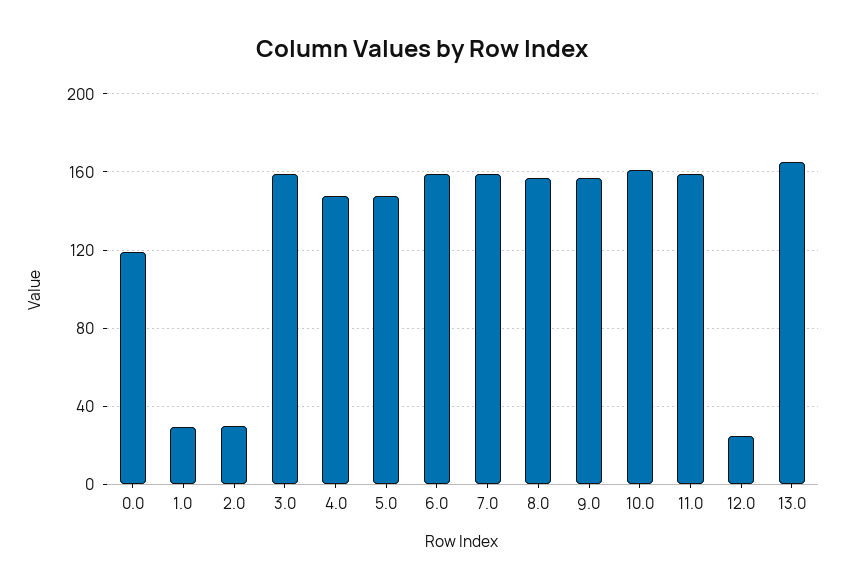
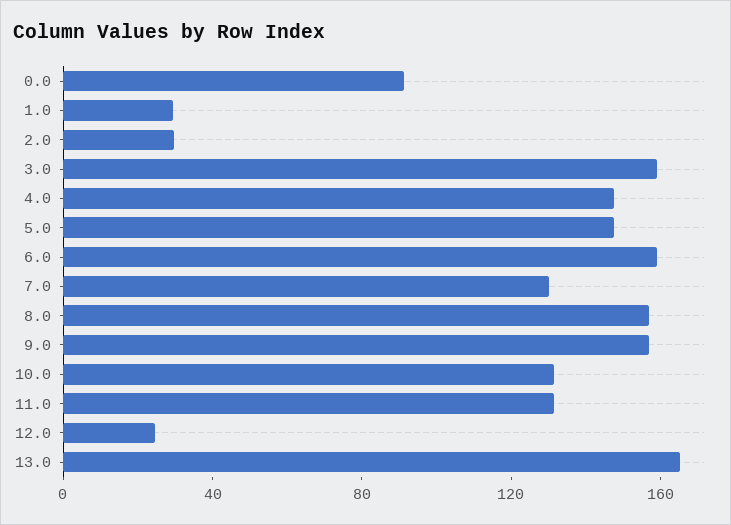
  {
-   "0.0": 120,
+   "0.0": 90,
    "1.0": 30,
    "2.0": 30,
    "3.0": 160,
    "4.0": 150,
    "5.0": 150,
    "6.0": 160,
-   "7.0": 160,
+   "7.0": 130,
    "8.0": 155,
    "9.0": 155,
-   "10.0": 160,
+   "10.0": 130,
-   "11.0": 160,
+   "11.0": 130,
    "12.0": 25,
    "13.0": 165
  }

